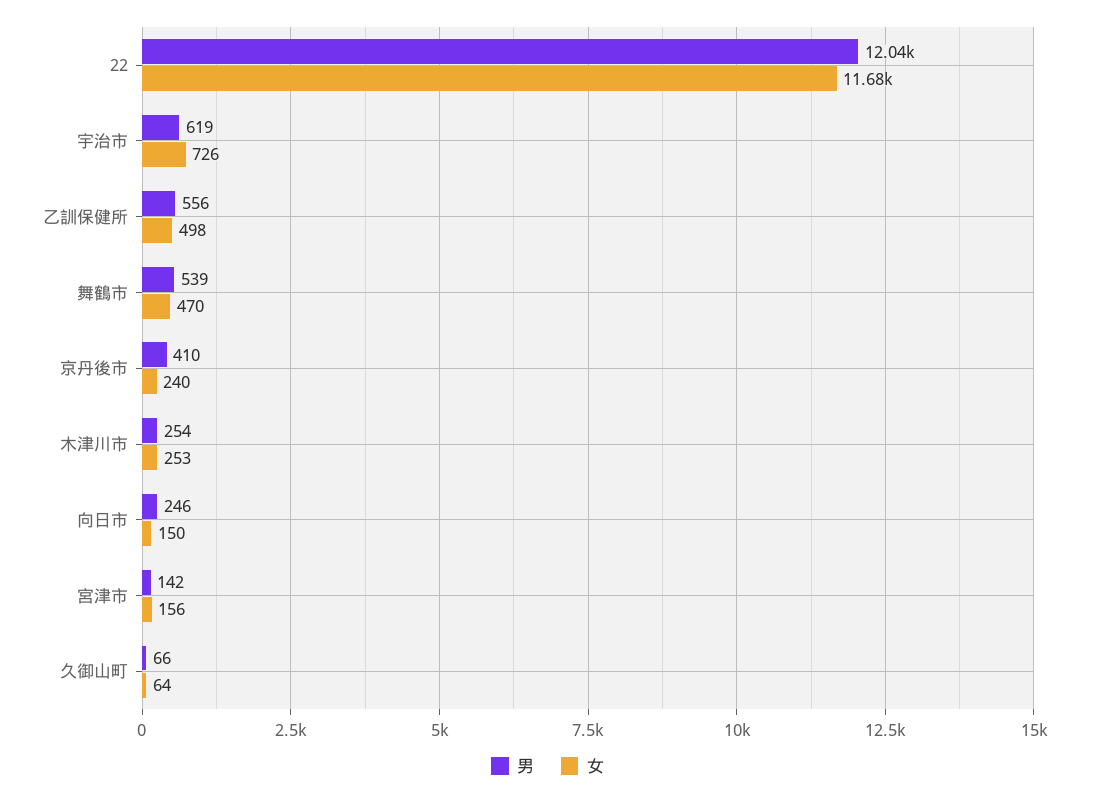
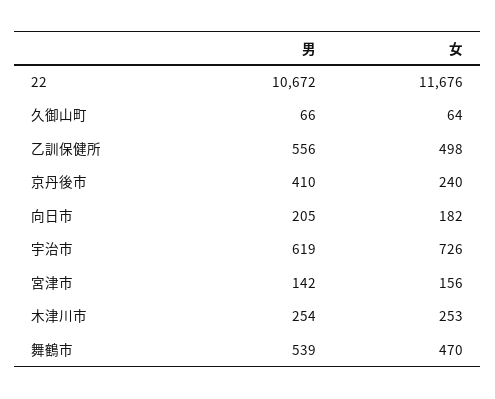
  {
    "男": {
-     "22": 12040,
+     "22": 10672,
      "宇治市": 619,
      "乙訓保健所": 556,
      "舞鶴市": 539,
      "京丹後市": 410,
      "木津川市": 254,
-     "向日市": 246,
+     "向日市": 205,
      "宮津市": 142,
      "久御山町": 66
    },
    "女": {
      "22": 11676,
      "宇治市": 726,
      "乙訓保健所": 498,
      "舞鶴市": 470,
      "京丹後市": 240,
      "木津川市": 253,
-     "向日市": 150,
+     "向日市": 182,
      "宮津市": 156,
      "久御山町": 64
    }
  }

